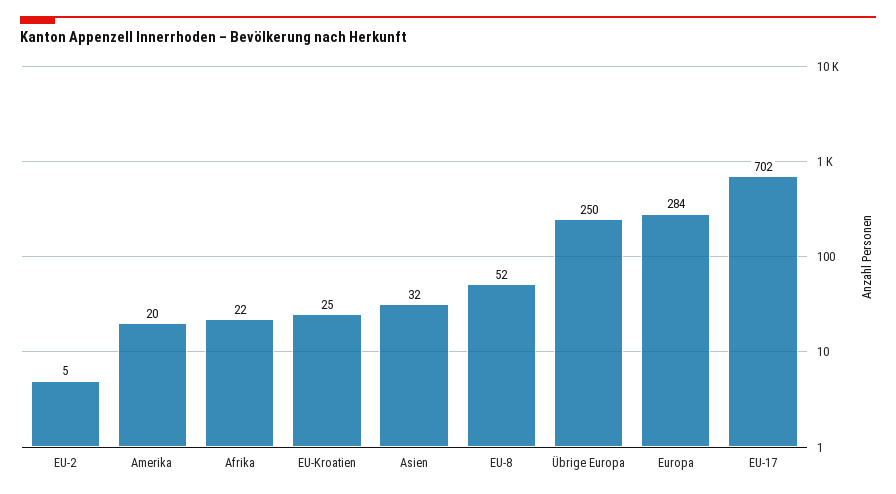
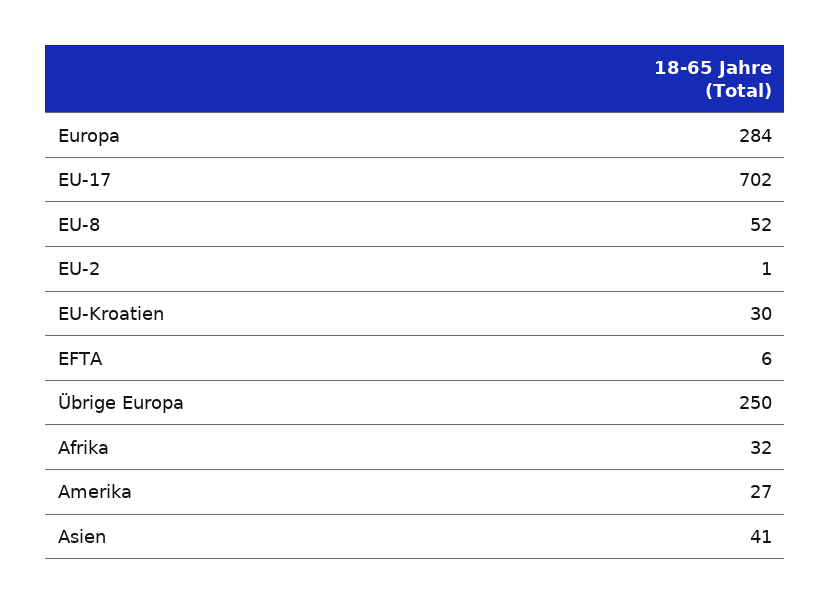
  {
-   "EU-2": 5,
+   "EU-2": 1,
-   "Amerika": 20,
+   "Amerika": 27,
-   "Afrika": 22,
+   "Afrika": 32,
-   "EU-Kroatien": 25,
+   "EU-Kroatien": 30,
-   "Asien": 32,
+   "Asien": 41,
    "EU-8": 52,
    "Übrige Europa": 250,
    "Europa": 284,
-   "EU-17": 702
+   "EU-17": 702,
+   "EFTA": 6
  }

